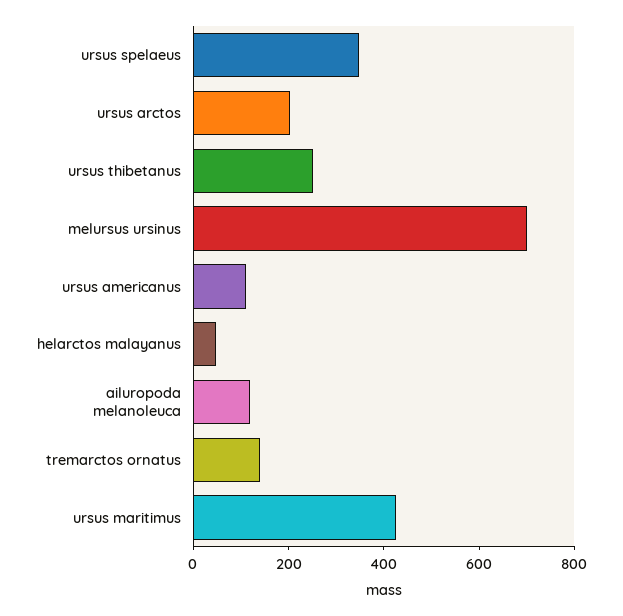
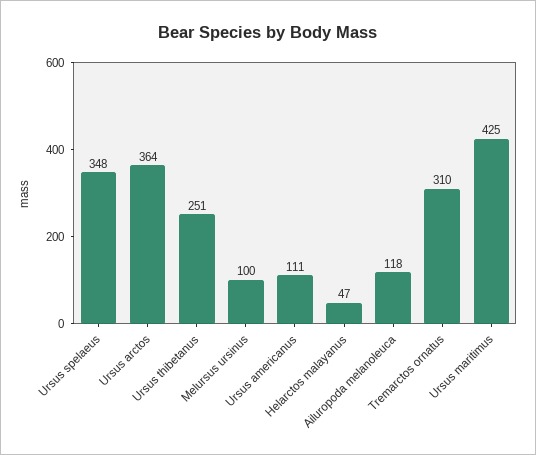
  {
    "ursus spelaeus": 348,
-   "ursus arctos": 200,
+   "ursus arctos": 364,
    "ursus thibetanus": 251,
-   "melursus ursinus": 700,
+   "melursus ursinus": 100,
    "ursus americanus": 111,
    "helarctos malayanus": 47,
    "ailuropoda melanoleuca": 118,
-   "tremarctos ornatus": 150,
+   "tremarctos ornatus": 310,
    "ursus maritimus": 425
  }

